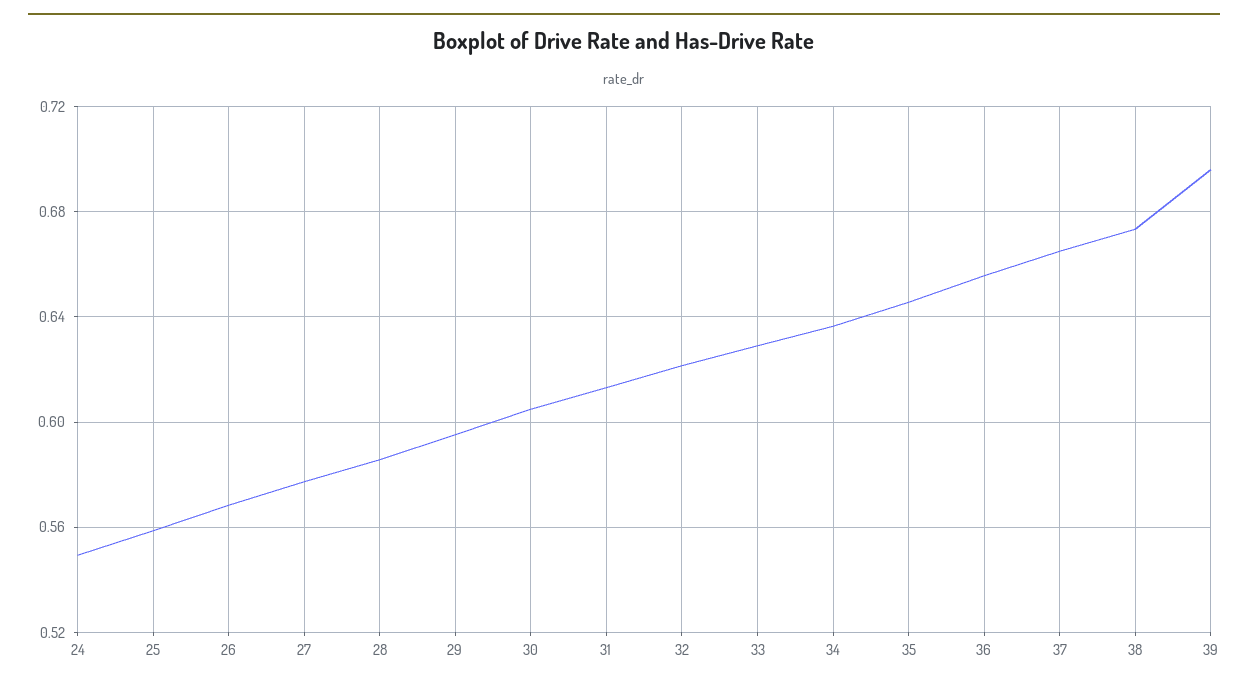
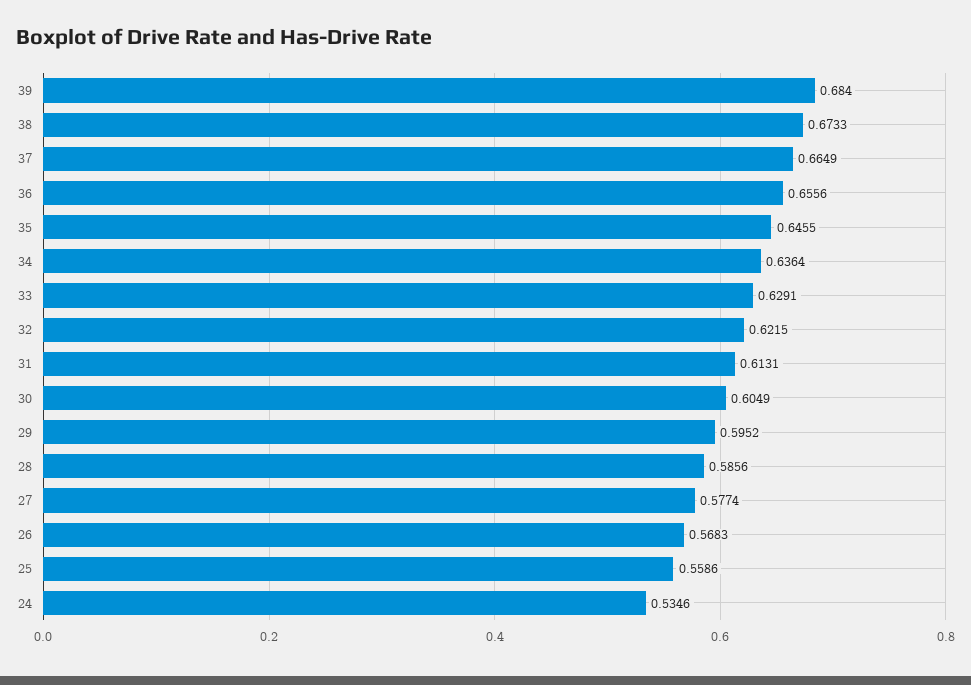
  {
-   "24": 0.55,
+   "24": 0.5346,
    "25": 0.5586,
    "26": 0.5683,
    "27": 0.5774,
    "28": 0.5856,
    "29": 0.5952,
    "30": 0.6049,
    "31": 0.6131,
    "32": 0.6215,
    "33": 0.6291,
    "34": 0.6364,
    "35": 0.6455,
    "36": 0.6556,
    "37": 0.6649,
    "38": 0.6733,
-   "39": 0.695
+   "39": 0.684
  }

